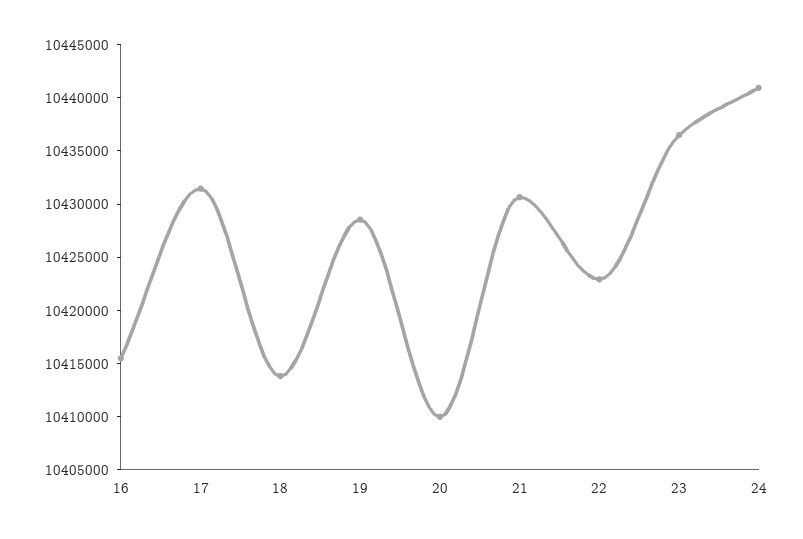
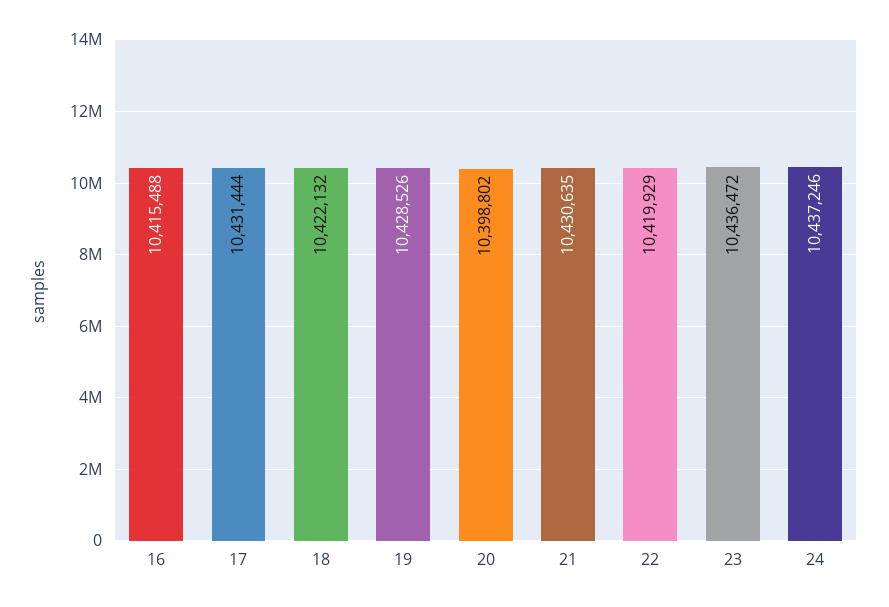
  {
    "16": 10415488,
    "17": 10431444,
-   "18": 10414000,
+   "18": 10422132,
    "19": 10428526,
-   "20": 10410000,
+   "20": 10398802,
    "21": 10430635,
-   "22": 10423000,
+   "22": 10419929,
    "23": 10436472,
-   "24": 10441000
+   "24": 10437246
  }

